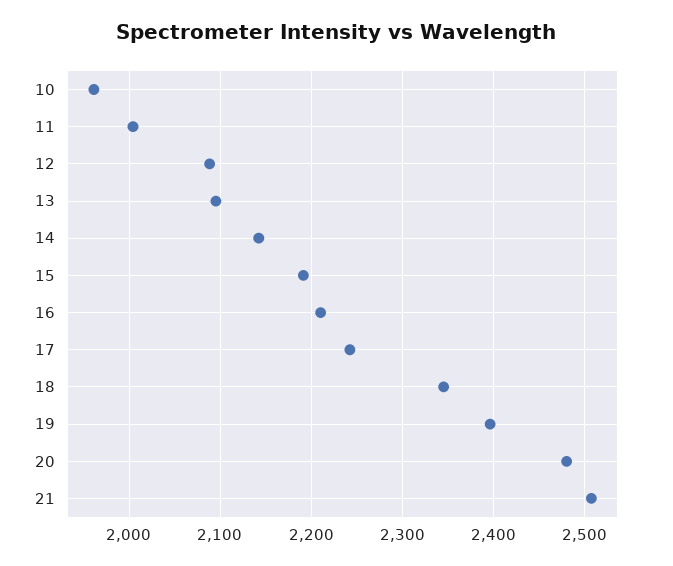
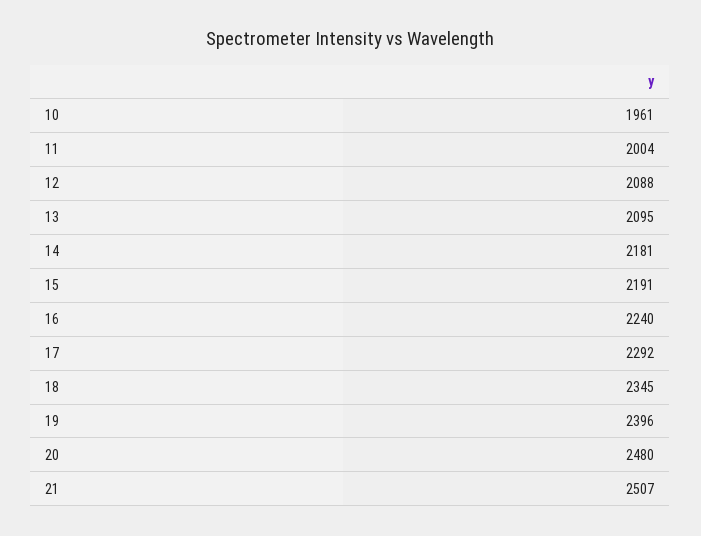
  {
    "10": 1961,
    "11": 2004,
    "12": 2088,
    "13": 2095,
-   "14": 2140,
+   "14": 2181,
    "15": 2191,
-   "16": 2210,
+   "16": 2240,
-   "17": 2240,
+   "17": 2292,
    "18": 2345,
    "19": 2396,
    "20": 2480,
    "21": 2507
  }

